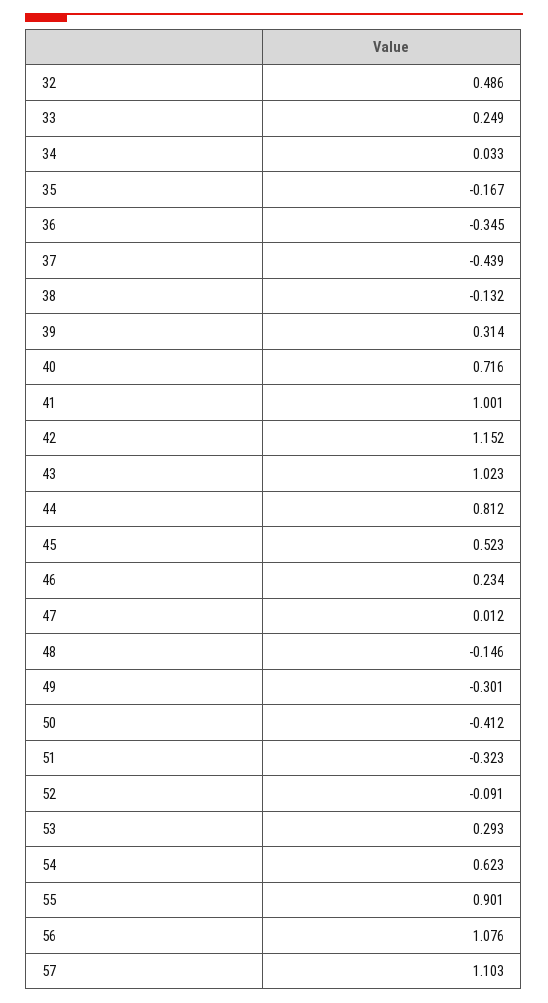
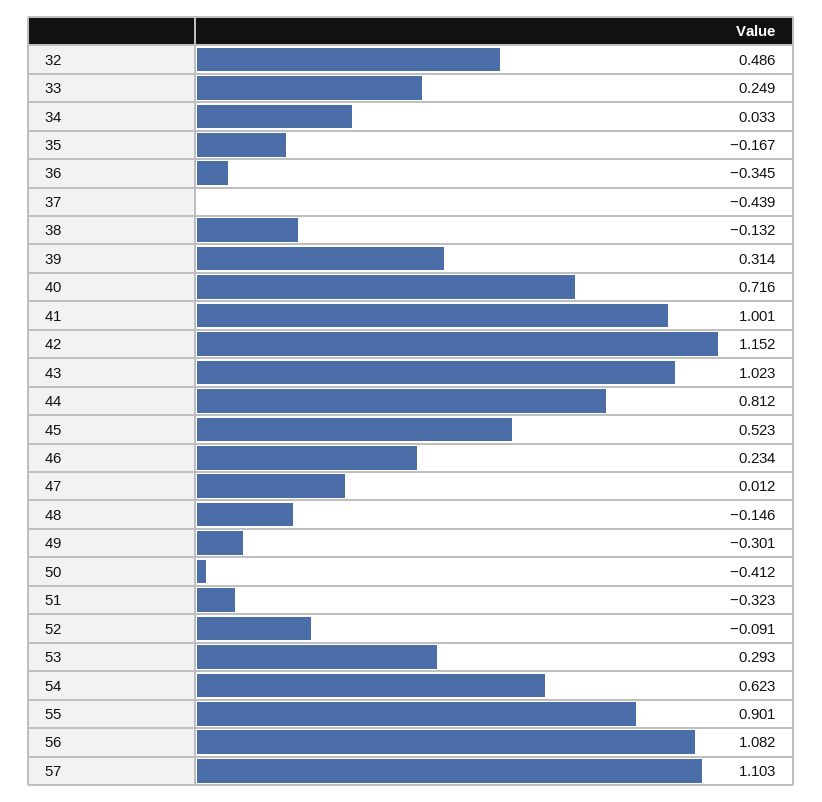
  {
    "32": 0.486,
    "33": 0.249,
    "34": 0.033,
    "35": -0.167,
    "36": -0.345,
    "37": -0.439,
    "38": -0.132,
    "39": 0.314,
    "40": 0.716,
    "41": 1.001,
    "42": 1.152,
    "43": 1.023,
    "44": 0.812,
    "45": 0.523,
    "46": 0.234,
    "47": 0.012,
    "48": -0.146,
    "49": -0.301,
    "50": -0.412,
    "51": -0.323,
    "52": -0.091,
    "53": 0.293,
    "54": 0.623,
    "55": 0.901,
-   "56": 1.076,
+   "56": 1.082,
    "57": 1.103
  }

